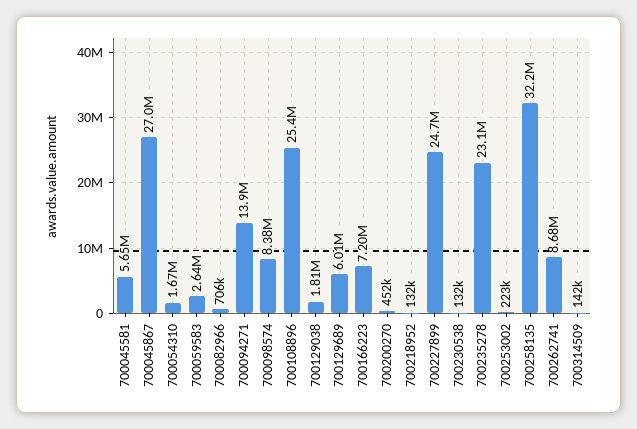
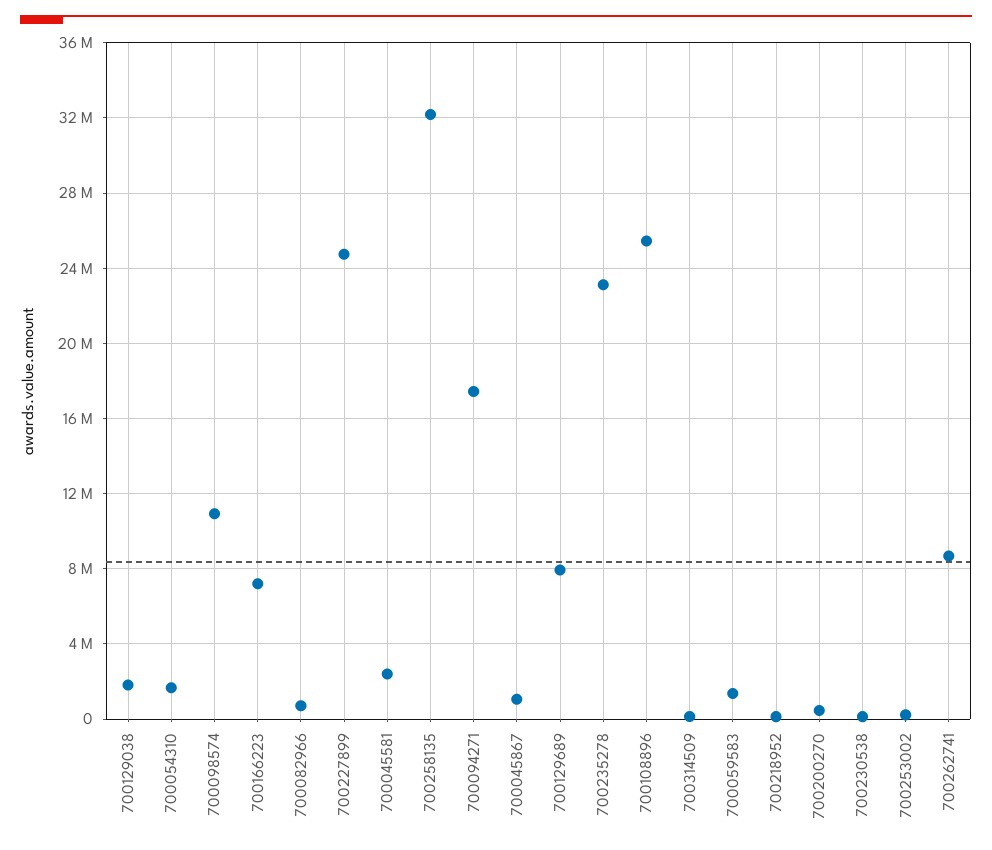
  {
-   "700045581": 5650000,
+   "700045581": 2500000,
-   "700045867": 27000000,
+   "700045867": 1000000,
    "700054310": 1670000,
-   "700059583": 2640000,
+   "700059583": 1500000,
    "700082966": 706000,
-   "700094271": 13900000,
+   "700094271": 17500000,
-   "700098574": 8380000,
+   "700098574": 11000000,
    "700108896": 25400000,
    "700129038": 1810000,
-   "700129689": 6010000,
+   "700129689": 8000000,
    "700166223": 7200000,
    "700200270": 452000,
    "700218952": 132000,
    "700227899": 24700000,
    "700230538": 132000,
    "700235278": 23100000,
    "700253002": 223000,
    "700258135": 32200000,
    "700262741": 8680000,
    "700314509": 142000
  }

